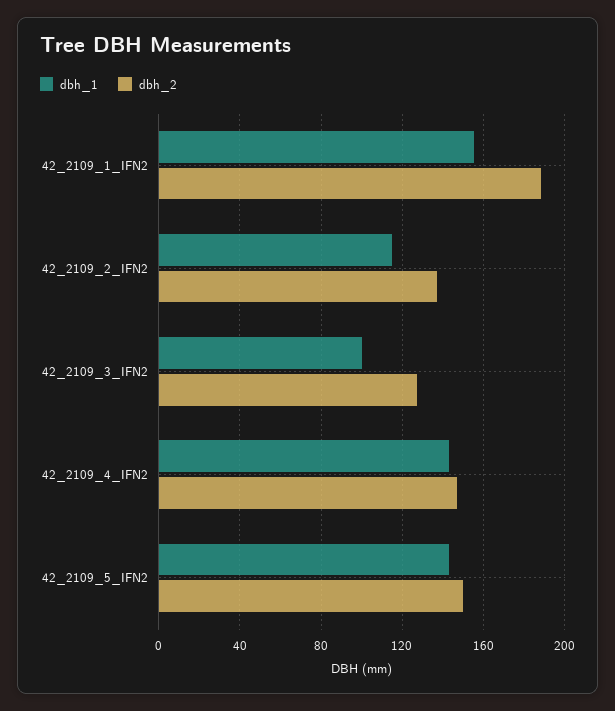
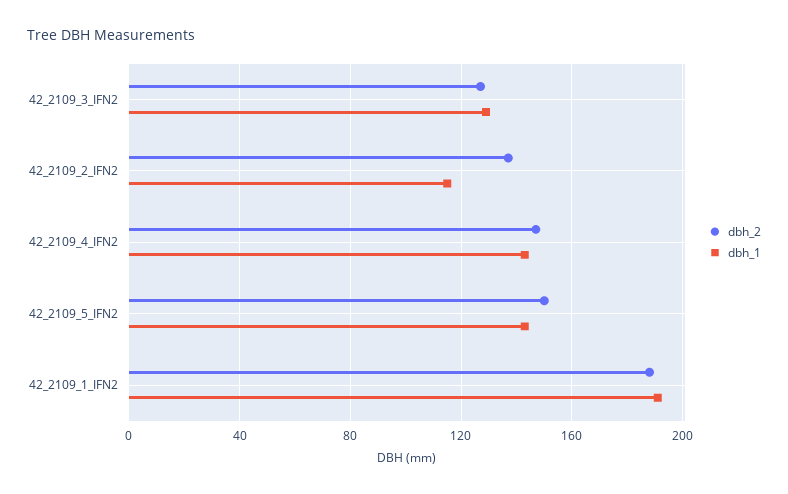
  {
    "dbh_1": {
-     "42_2109_1_IFN2": 155,
+     "42_2109_1_IFN2": 190,
      "42_2109_2_IFN2": 115,
-     "42_2109_3_IFN2": 100,
+     "42_2109_3_IFN2": 130,
      "42_2109_4_IFN2": 145,
      "42_2109_5_IFN2": 145
    },
    "dbh_2": {
      "42_2109_1_IFN2": 190,
      "42_2109_2_IFN2": 135,
      "42_2109_3_IFN2": 125,
      "42_2109_4_IFN2": 145,
      "42_2109_5_IFN2": 150
    }
  }

